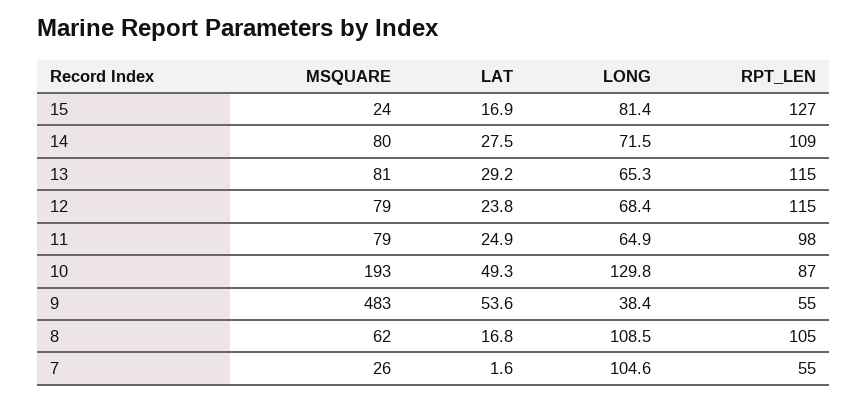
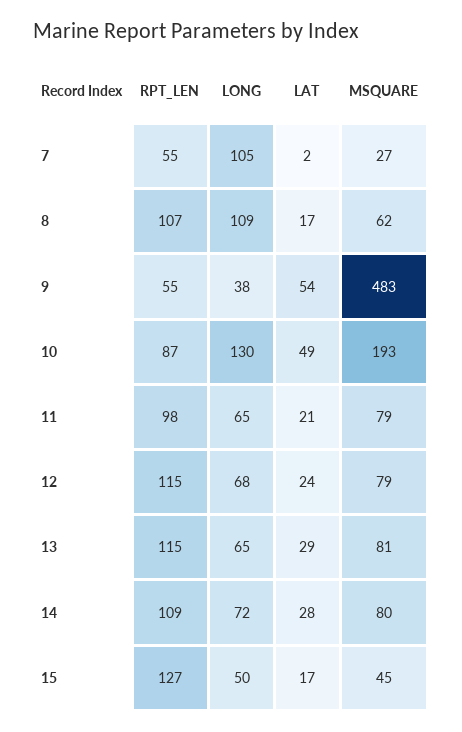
  {
    "MSQUARE": {
-     "15": 24,
+     "15": 45,
      "14": 80,
      "13": 81,
      "12": 79,
      "11": 79,
      "10": 193,
      "9": 483,
      "8": 62,
-     "7": 26
+     "7": 27
    },
    "LAT": {
      "15": 16.9,
      "14": 27.5,
      "13": 29.2,
      "12": 23.8,
-     "11": 24.9,
+     "11": 21,
      "10": 49.3,
      "9": 53.6,
      "8": 16.8,
      "7": 1.6
    },
    "LONG": {
-     "15": 81.4,
+     "15": 50,
      "14": 71.5,
      "13": 65.3,
      "12": 68.4,
      "11": 64.9,
      "10": 129.8,
      "9": 38.4,
      "8": 108.5,
      "7": 104.6
    },
    "RPT_LEN": {
      "15": 127,
      "14": 109,
      "13": 115,
      "12": 115,
      "11": 98,
      "10": 87,
      "9": 55,
-     "8": 105,
+     "8": 107,
      "7": 55
    }
  }

